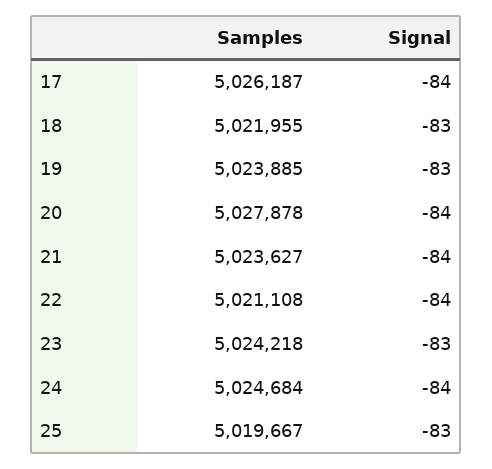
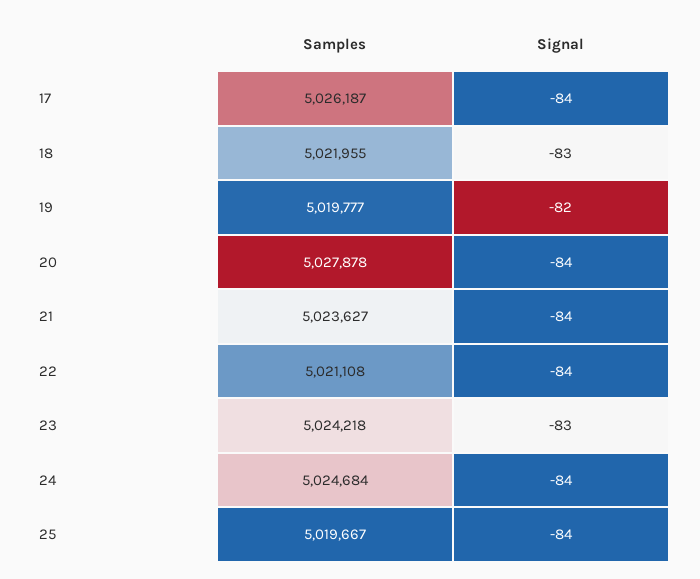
  {
    "Samples": {
      "17": 5026187,
      "18": 5021955,
-     "19": 5023885,
+     "19": 5019777,
      "20": 5027878,
      "21": 5023627,
      "22": 5021108,
      "23": 5024218,
      "24": 5024684,
      "25": 5019667
    },
    "Signal": {
      "17": -84,
      "18": -83,
-     "19": -83,
+     "19": -82,
      "20": -84,
      "21": -84,
      "22": -84,
      "23": -83,
      "24": -84,
-     "25": -83
+     "25": -84
    }
  }

